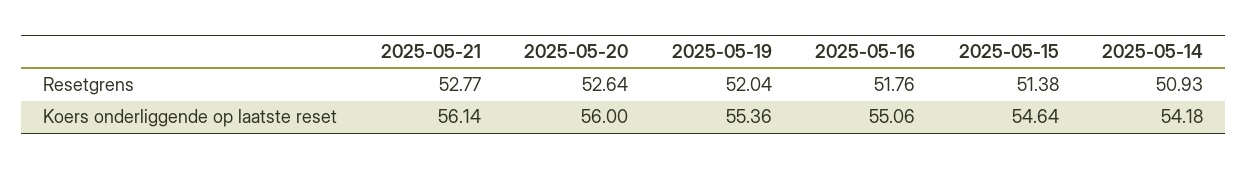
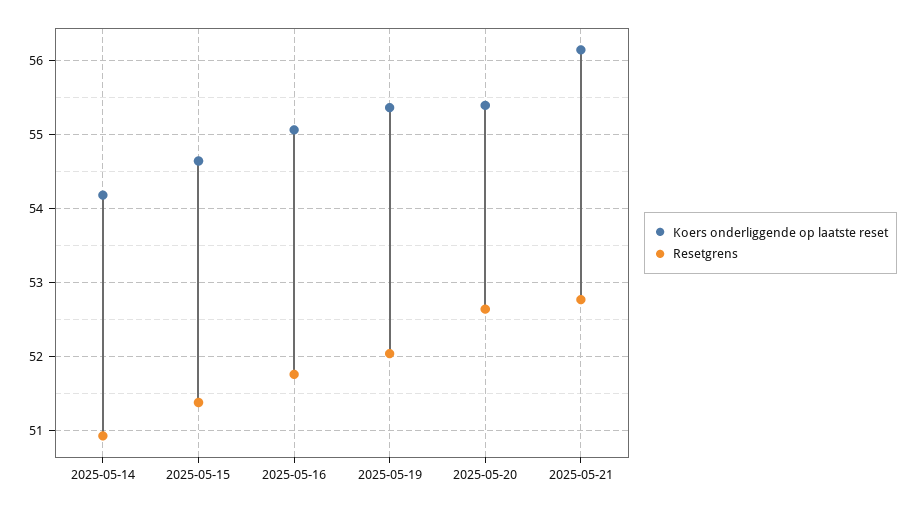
  {
    "Resetgrens": {
      "2025-05-21": 52.77,
      "2025-05-20": 52.64,
      "2025-05-19": 52.04,
      "2025-05-16": 51.76,
      "2025-05-15": 51.38,
      "2025-05-14": 50.93
    },
    "Koers onderliggende op laatste reset": {
      "2025-05-21": 56.14,
-     "2025-05-20": 56,
+     "2025-05-20": 55.4,
      "2025-05-19": 55.36,
      "2025-05-16": 55.06,
      "2025-05-15": 54.64,
      "2025-05-14": 54.18
    }
  }

